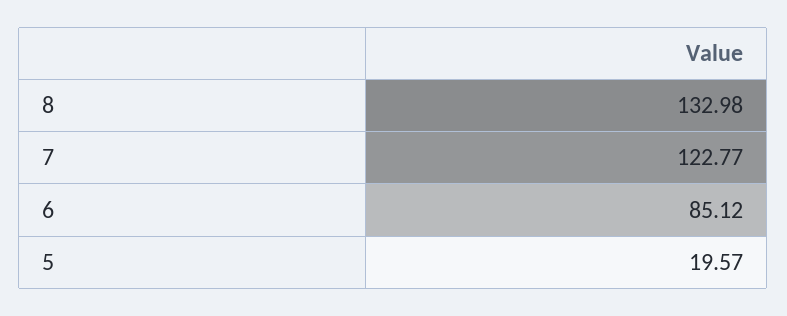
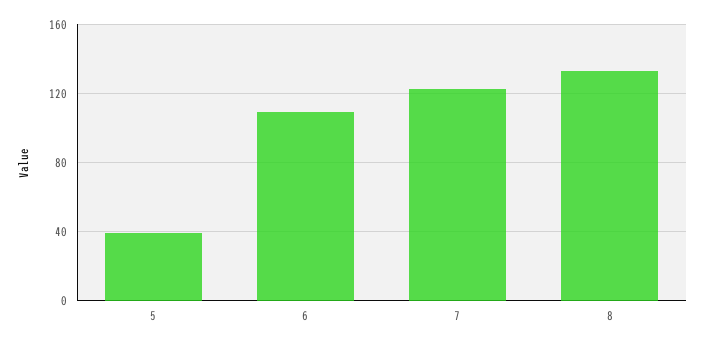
  {
    "8": 132.98,
    "7": 122.77,
-   "6": 85.12,
+   "6": 110,
-   "5": 19.57
+   "5": 40
  }

